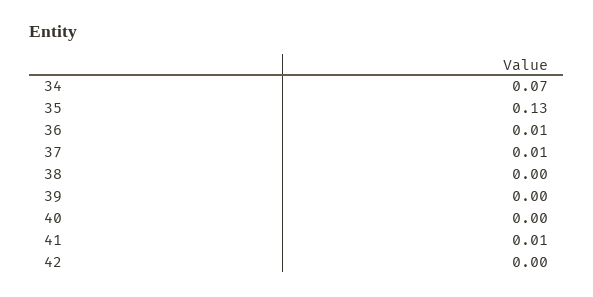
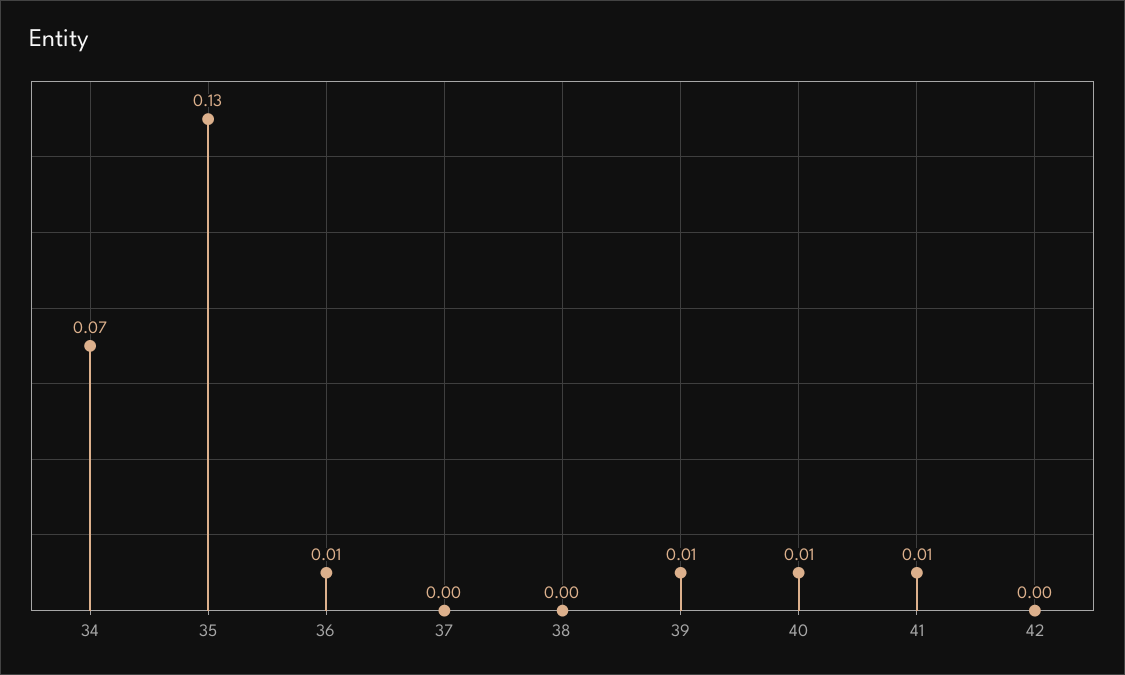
  {
    "34": 0.07,
    "35": 0.13,
    "36": 0.01,
-   "37": 0.01,
+   "37": 0,
    "38": 0,
-   "39": 0,
+   "39": 0.01,
-   "40": 0,
+   "40": 0.01,
    "41": 0.01,
    "42": 0
  }

